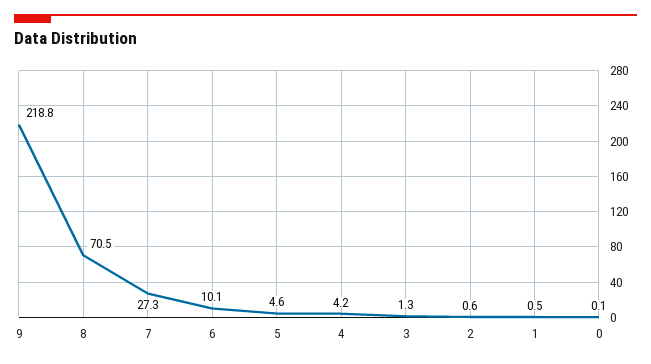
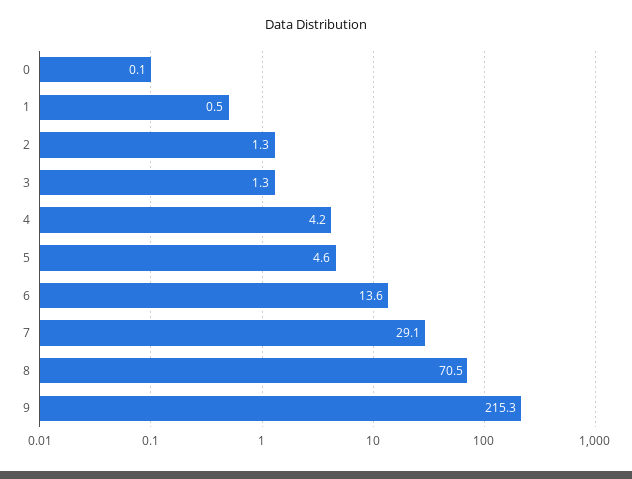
  {
-   "9": 218.8,
+   "9": 215.3,
    "8": 70.5,
-   "7": 27.3,
+   "7": 29.1,
-   "6": 10.1,
+   "6": 13.6,
    "5": 4.6,
    "4": 4.2,
    "3": 1.3,
-   "2": 0.6,
+   "2": 1.3,
    "1": 0.5,
    "0": 0.1
  }

